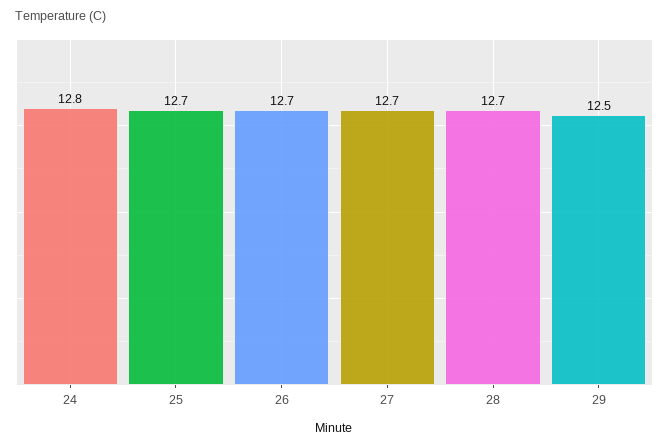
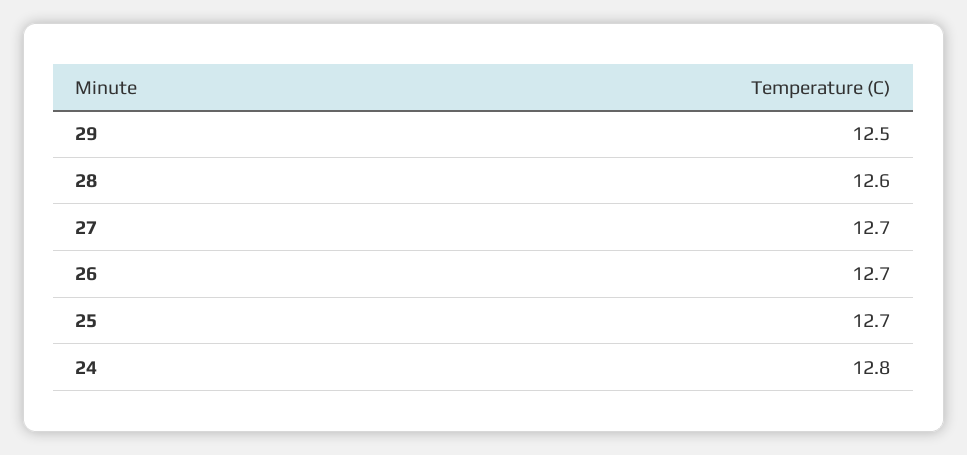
  {
    "24": 12.8,
    "25": 12.7,
    "26": 12.7,
    "27": 12.7,
-   "28": 12.7,
+   "28": 12.6,
    "29": 12.5
  }

